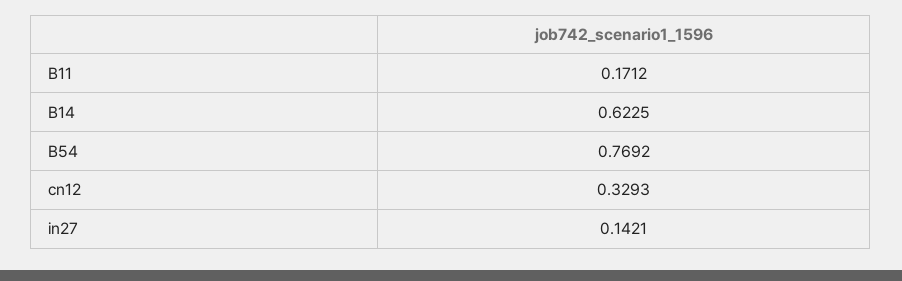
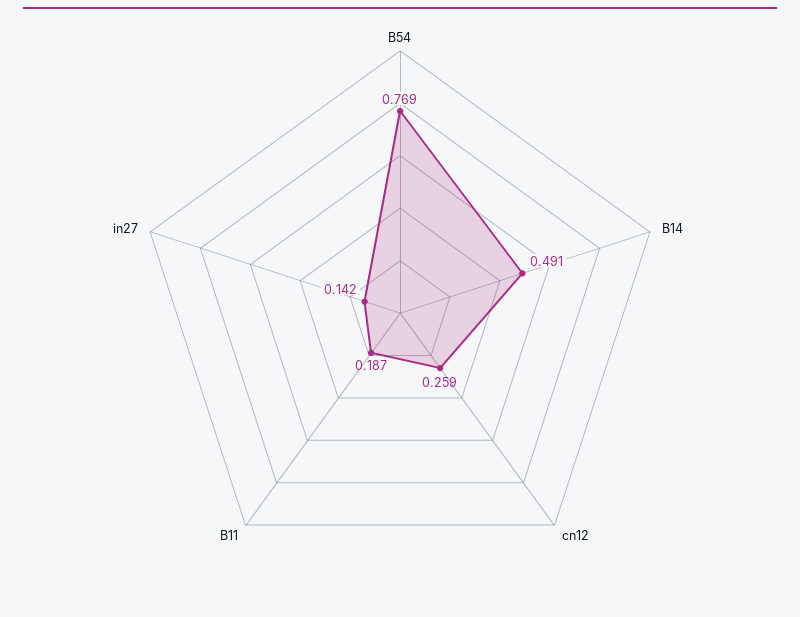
  {
-   "B11": 0.1712,
+   "B11": 0.187,
-   "B14": 0.6225,
+   "B14": 0.491,
    "B54": 0.7692,
-   "cn12": 0.3293,
+   "cn12": 0.259,
    "in27": 0.1421
  }

